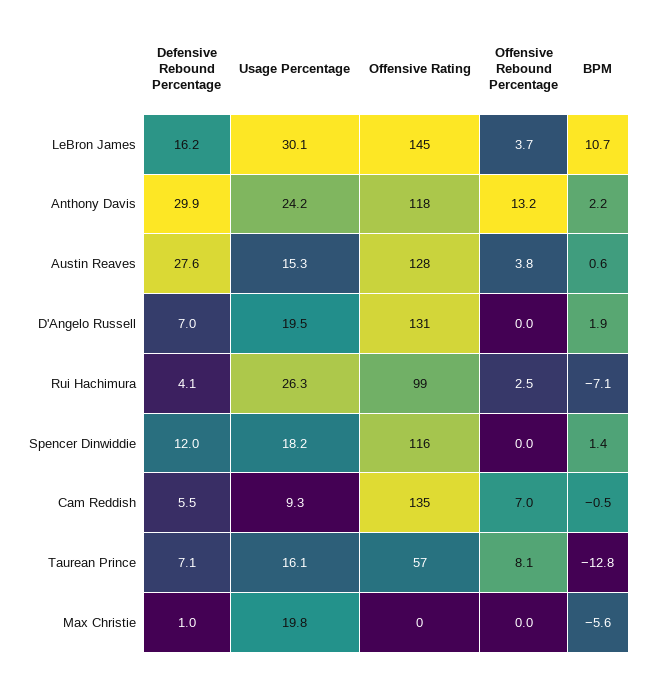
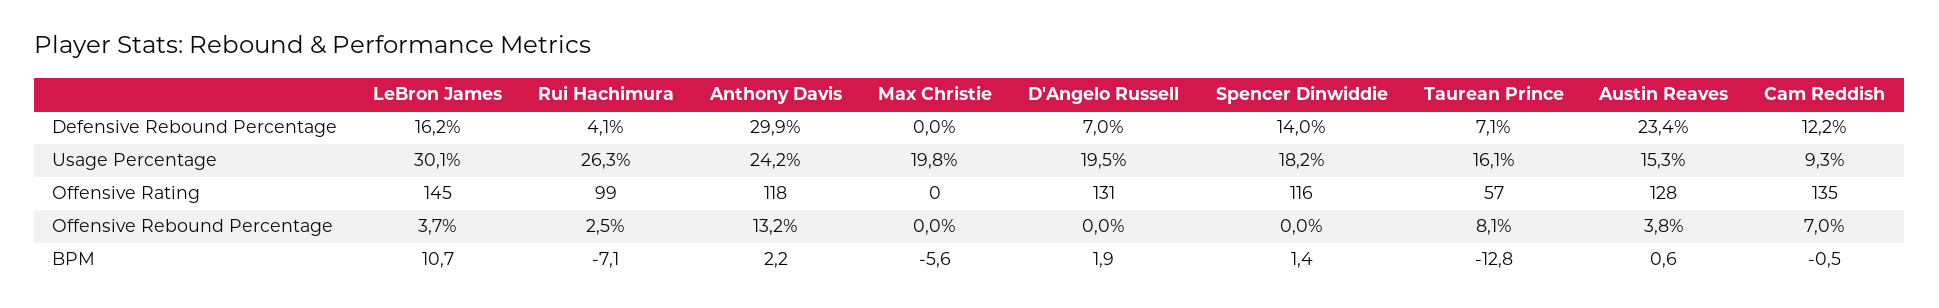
  {
    "Defensive Rebound Percentage": {
      "LeBron James": 16.2,
      "Anthony Davis": 29.9,
-     "Austin Reaves": 27.6,
+     "Austin Reaves": 23.4,
      "D'Angelo Russell": 7,
      "Rui Hachimura": 4.1,
-     "Spencer Dinwiddie": 12,
+     "Spencer Dinwiddie": 14,
-     "Cam Reddish": 5.5,
+     "Cam Reddish": 12.2,
      "Taurean Prince": 7.1,
-     "Max Christie": 1
+     "Max Christie": 0
    },
    "Usage Percentage": {
      "LeBron James": 30.1,
      "Anthony Davis": 24.2,
      "Austin Reaves": 15.3,
      "D'Angelo Russell": 19.5,
      "Rui Hachimura": 26.3,
      "Spencer Dinwiddie": 18.2,
      "Cam Reddish": 9.3,
      "Taurean Prince": 16.1,
      "Max Christie": 19.8
    },
    "Offensive Rating": {
      "LeBron James": 145,
      "Anthony Davis": 118,
      "Austin Reaves": 128,
      "D'Angelo Russell": 131,
      "Rui Hachimura": 99,
      "Spencer Dinwiddie": 116,
      "Cam Reddish": 135,
      "Taurean Prince": 57,
      "Max Christie": 0
    },
    "Offensive Rebound Percentage": {
      "LeBron James": 3.7,
      "Anthony Davis": 13.2,
      "Austin Reaves": 3.8,
      "D'Angelo Russell": 0,
      "Rui Hachimura": 2.5,
      "Spencer Dinwiddie": 0,
      "Cam Reddish": 7,
      "Taurean Prince": 8.1,
      "Max Christie": 0
    },
    "BPM": {
      "LeBron James": 10.7,
      "Anthony Davis": 2.2,
      "Austin Reaves": 0.6,
      "D'Angelo Russell": 1.9,
      "Rui Hachimura": -7.1,
      "Spencer Dinwiddie": 1.4,
      "Cam Reddish": -0.5,
      "Taurean Prince": -12.8,
      "Max Christie": -5.6
    }
  }

